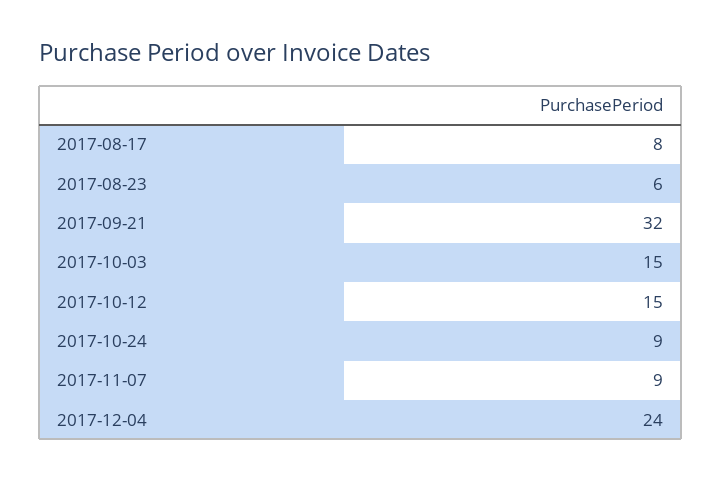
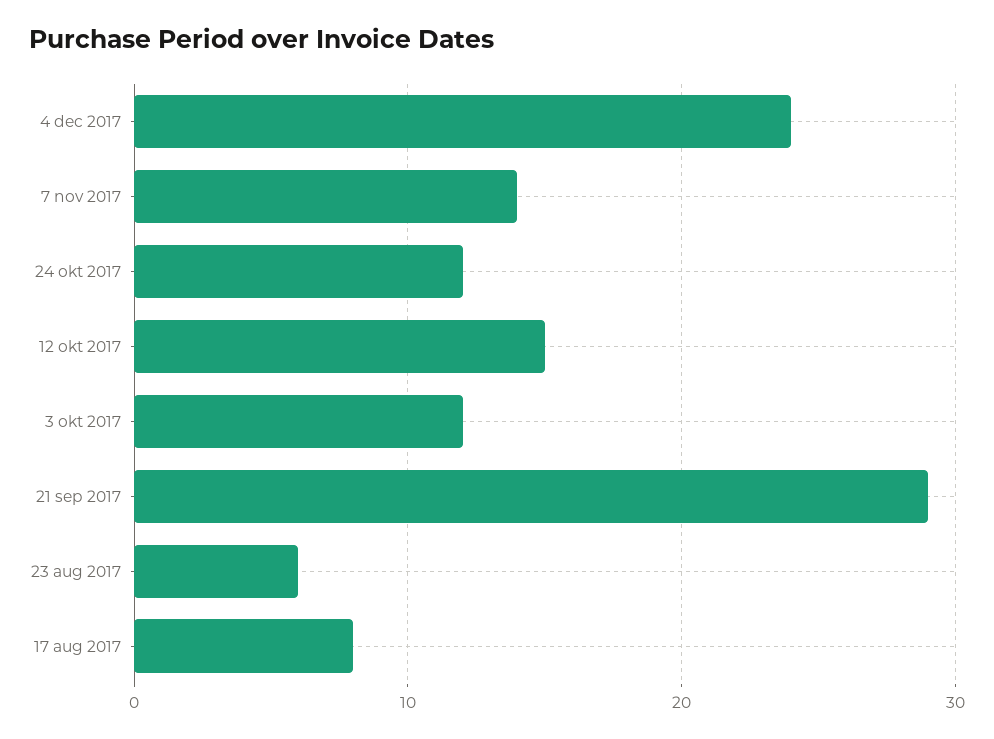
  {
    "2017-08-17": 8,
    "2017-08-23": 6,
-   "2017-09-21": 32,
+   "2017-09-21": 29,
-   "2017-10-03": 15,
+   "2017-10-03": 12,
    "2017-10-12": 15,
-   "2017-10-24": 9,
+   "2017-10-24": 12,
-   "2017-11-07": 9,
+   "2017-11-07": 14,
    "2017-12-04": 24
  }

